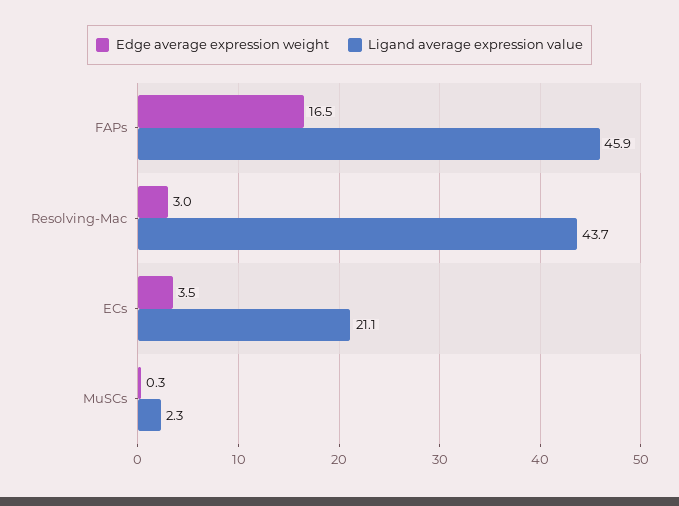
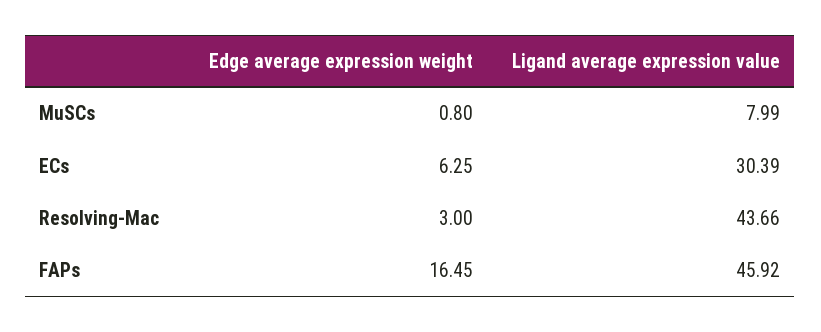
  {
    "Edge average expression weight": {
      "FAPs": 16.45,
      "Resolving-Mac": 3,
-     "ECs": 3.5,
+     "ECs": 6.25,
-     "MuSCs": 0.3
+     "MuSCs": 0.8
    },
    "Ligand average expression value": {
      "FAPs": 45.92,
      "Resolving-Mac": 43.66,
-     "ECs": 21.1,
+     "ECs": 30.39,
-     "MuSCs": 2.3
+     "MuSCs": 7.99
    }
  }

